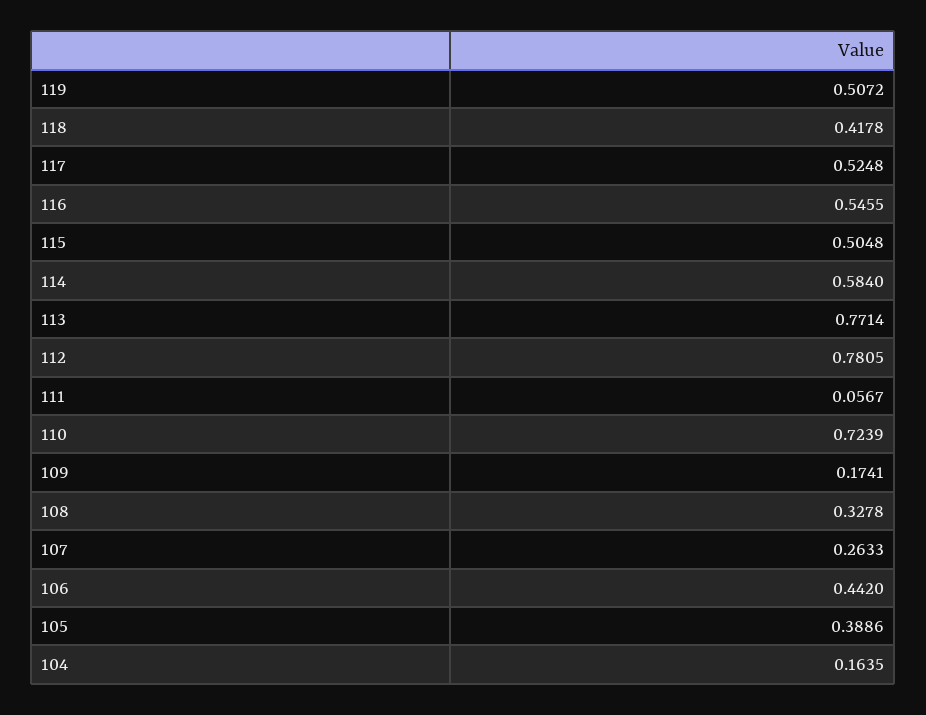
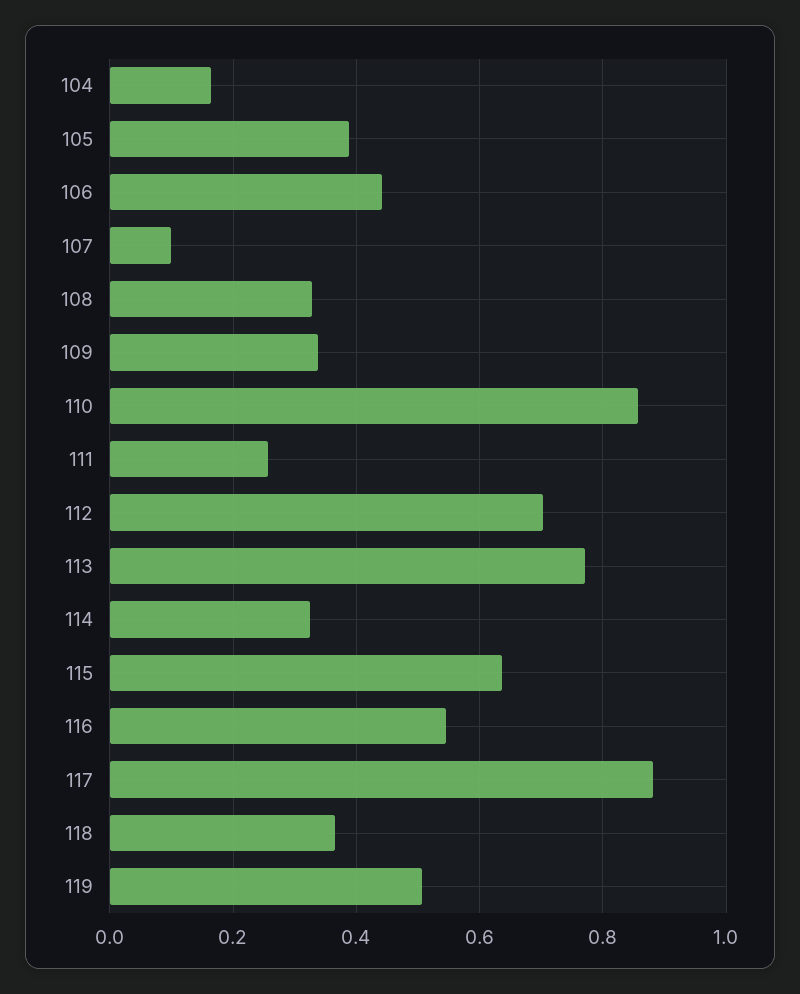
  {
    "119": 0.5072,
-   "118": 0.4178,
+   "118": 0.36,
-   "117": 0.5248,
+   "117": 0.88,
    "116": 0.5455,
-   "115": 0.5048,
+   "115": 0.64,
-   "114": 0.584,
+   "114": 0.32,
    "113": 0.7714,
-   "112": 0.7805,
+   "112": 0.7,
-   "111": 0.0567,
+   "111": 0.26,
-   "110": 0.7239,
+   "110": 0.86,
-   "109": 0.1741,
+   "109": 0.34,
    "108": 0.3278,
-   "107": 0.2633,
+   "107": 0.1,
    "106": 0.442,
    "105": 0.3886,
    "104": 0.1635
  }

